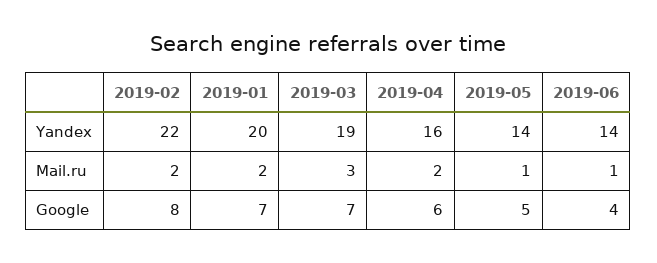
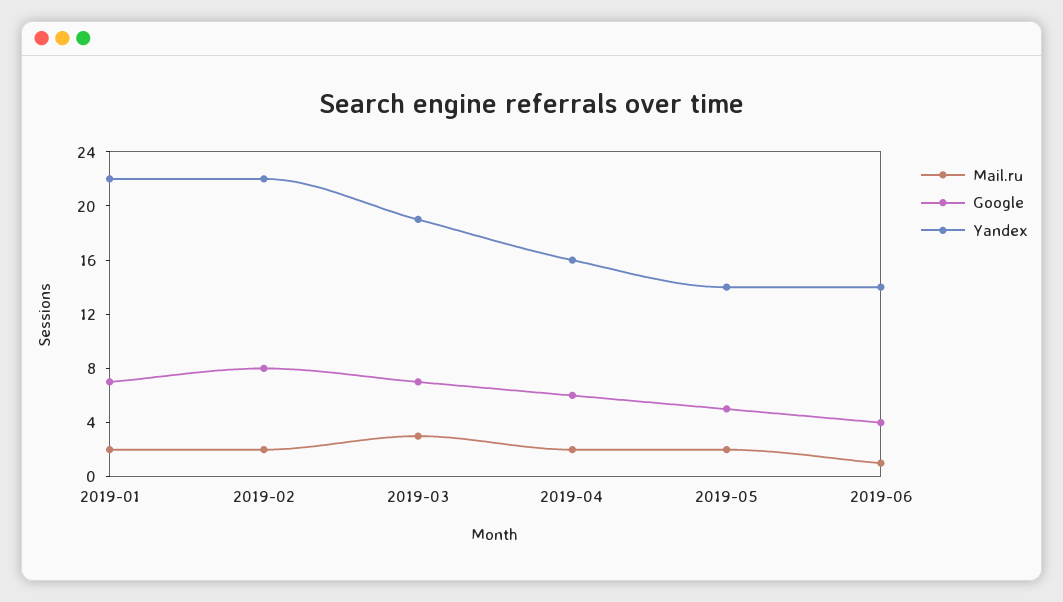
  {
    "Yandex": {
      "2019-02": 22,
-     "2019-01": 20,
+     "2019-01": 22,
      "2019-03": 19,
      "2019-04": 16,
      "2019-05": 14,
      "2019-06": 14
    },
    "Mail.ru": {
      "2019-02": 2,
      "2019-01": 2,
      "2019-03": 3,
      "2019-04": 2,
-     "2019-05": 1,
+     "2019-05": 2,
      "2019-06": 1
    },
    "Google": {
      "2019-02": 8,
      "2019-01": 7,
      "2019-03": 7,
      "2019-04": 6,
      "2019-05": 5,
      "2019-06": 4
    }
  }

